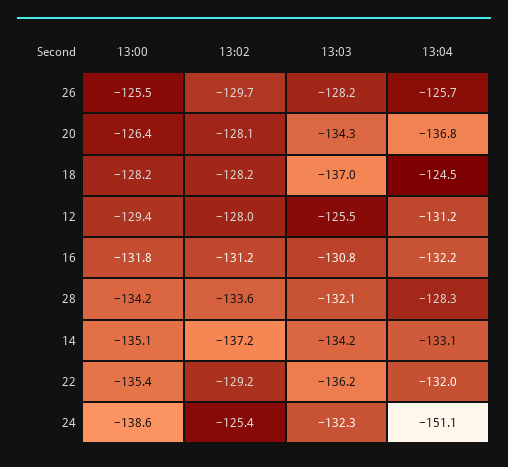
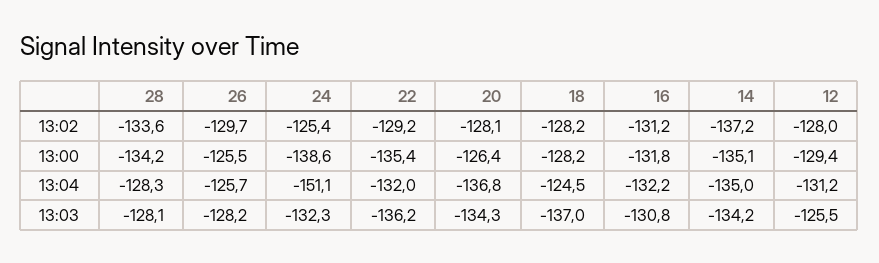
  {
    "13:00": {
      "26": -125.5,
      "20": -126.4,
      "18": -128.2,
      "12": -129.4,
      "16": -131.8,
      "28": -134.2,
      "14": -135.1,
      "22": -135.4,
      "24": -138.6
    },
    "13:02": {
      "26": -129.7,
      "20": -128.1,
      "18": -128.2,
      "12": -128,
      "16": -131.2,
      "28": -133.6,
      "14": -137.2,
      "22": -129.2,
      "24": -125.4
    },
    "13:03": {
      "26": -128.2,
      "20": -134.3,
      "18": -137,
      "12": -125.5,
      "16": -130.8,
-     "28": -132.1,
+     "28": -128.1,
      "14": -134.2,
      "22": -136.2,
      "24": -132.3
    },
    "13:04": {
      "26": -125.7,
      "20": -136.8,
      "18": -124.5,
      "12": -131.2,
      "16": -132.2,
      "28": -128.3,
-     "14": -133.1,
+     "14": -135,
      "22": -132,
      "24": -151.1
    }
  }

